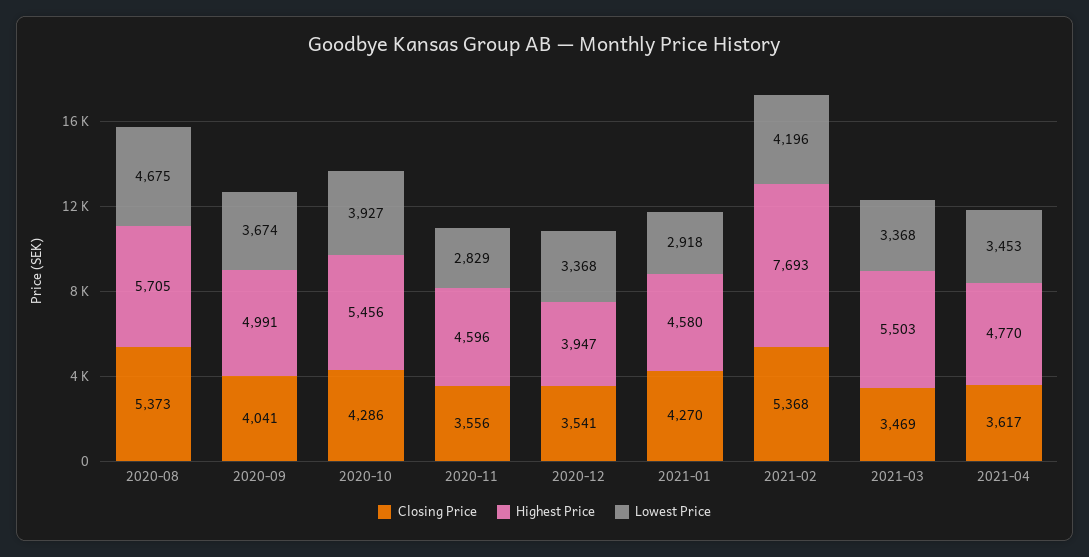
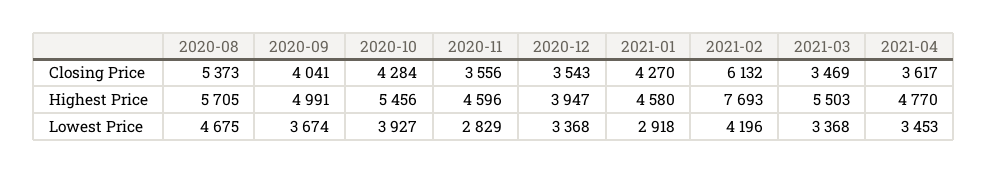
  {
    "Closing Price": {
      "2020-08": 5373,
      "2020-09": 4041,
-     "2020-10": 4286,
+     "2020-10": 4284,
      "2020-11": 3556,
-     "2020-12": 3541,
+     "2020-12": 3543,
      "2021-01": 4270,
-     "2021-02": 5368,
+     "2021-02": 6132,
      "2021-03": 3469,
      "2021-04": 3617
    },
    "Highest Price": {
      "2020-08": 5705,
      "2020-09": 4991,
      "2020-10": 5456,
      "2020-11": 4596,
      "2020-12": 3947,
      "2021-01": 4580,
      "2021-02": 7693,
      "2021-03": 5503,
      "2021-04": 4770
    },
    "Lowest Price": {
      "2020-08": 4675,
      "2020-09": 3674,
      "2020-10": 3927,
      "2020-11": 2829,
      "2020-12": 3368,
      "2021-01": 2918,
      "2021-02": 4196,
      "2021-03": 3368,
      "2021-04": 3453
    }
  }

